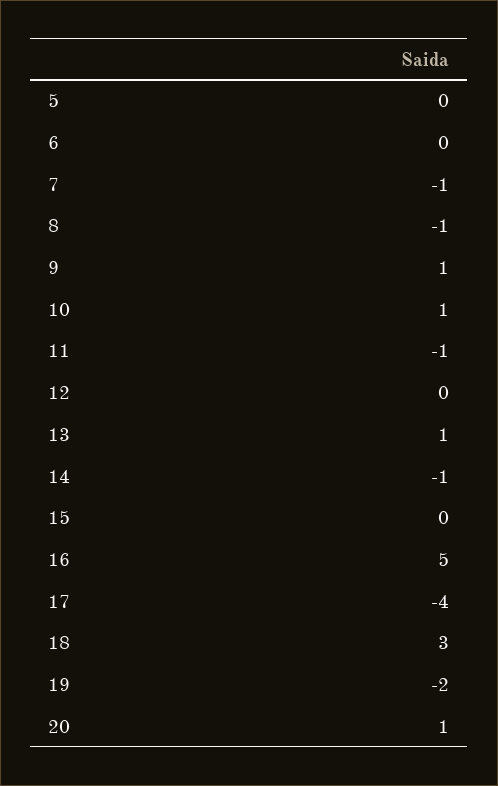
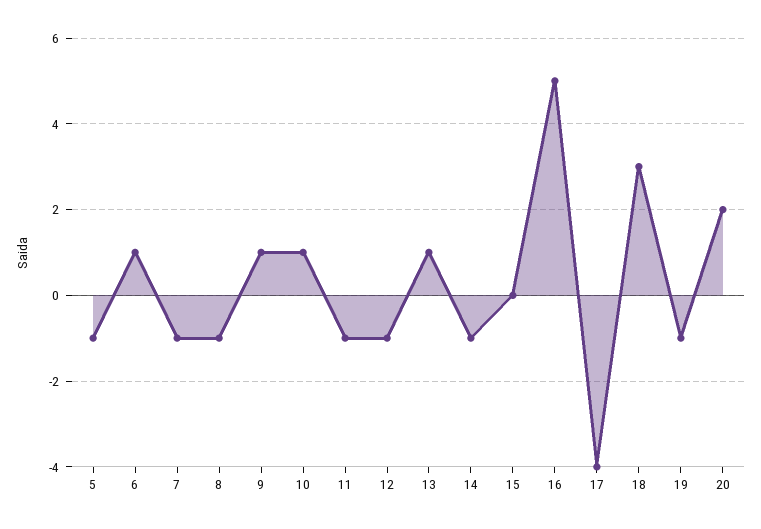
  {
-   "5": 0,
+   "5": -1,
-   "6": 0,
+   "6": 1,
    "7": -1,
    "8": -1,
    "9": 1,
    "10": 1,
    "11": -1,
-   "12": 0,
+   "12": -1,
    "13": 1,
    "14": -1,
    "15": 0,
    "16": 5,
    "17": -4,
    "18": 3,
-   "19": -2,
+   "19": -1,
-   "20": 1
+   "20": 2
  }

